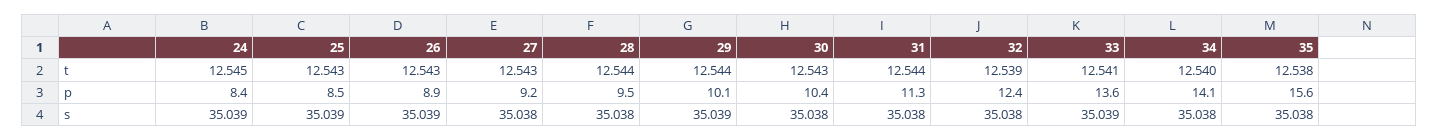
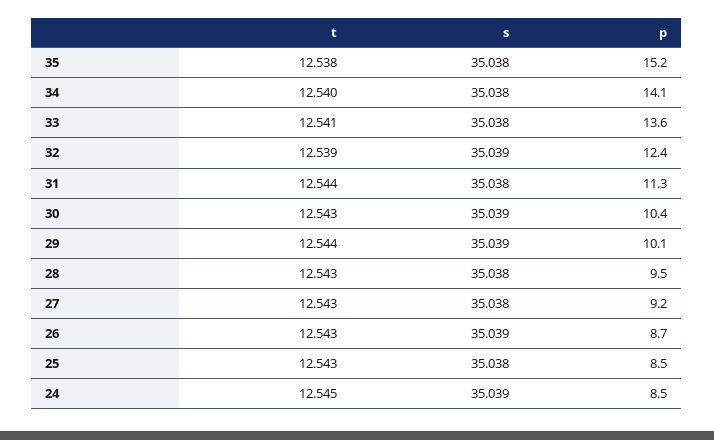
  {
    "24": {
      "t": 12.545,
-     "p": 8.4,
+     "p": 8.5,
      "s": 35.039
    },
    "25": {
      "t": 12.543,
      "p": 8.5,
-     "s": 35.039
+     "s": 35.038
    },
    "26": {
      "t": 12.543,
-     "p": 8.9,
+     "p": 8.7,
      "s": 35.039
    },
    "27": {
      "t": 12.543,
      "p": 9.2,
      "s": 35.038
    },
    "28": {
-     "t": 12.544,
+     "t": 12.543,
      "p": 9.5,
      "s": 35.038
    },
    "29": {
      "t": 12.544,
      "p": 10.1,
      "s": 35.039
    },
    "30": {
      "t": 12.543,
      "p": 10.4,
-     "s": 35.038
+     "s": 35.039
    },
    "31": {
      "t": 12.544,
      "p": 11.3,
      "s": 35.038
    },
    "32": {
      "t": 12.539,
      "p": 12.4,
-     "s": 35.038
+     "s": 35.039
    },
    "33": {
      "t": 12.541,
      "p": 13.6,
-     "s": 35.039
+     "s": 35.038
    },
    "34": {
      "t": 12.54,
      "p": 14.1,
      "s": 35.038
    },
    "35": {
      "t": 12.538,
-     "p": 15.6,
+     "p": 15.2,
      "s": 35.038
    }
  }

